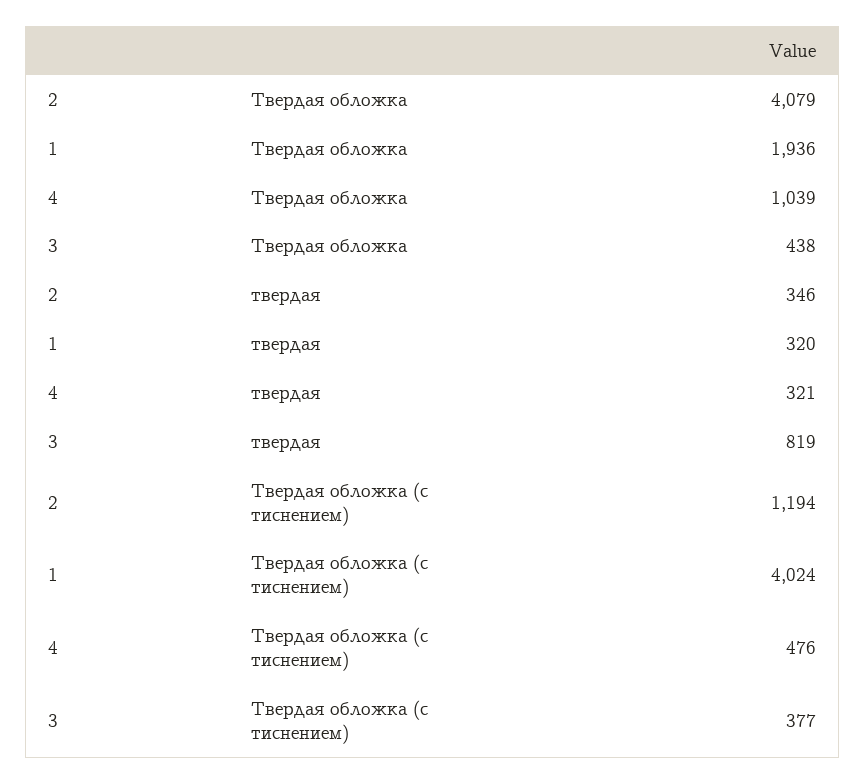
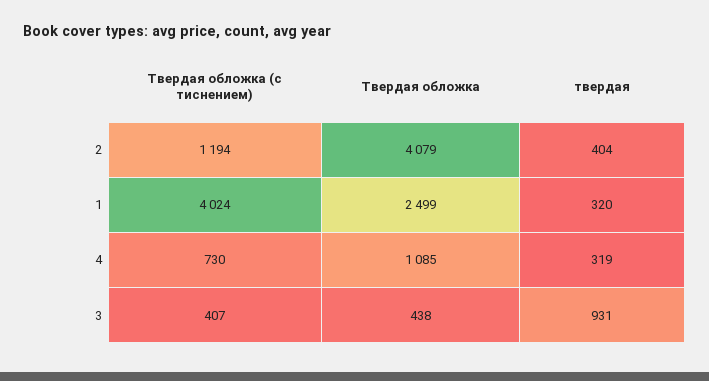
  {
    "2": {
      "Твердая обложка": 4079,
-     "твердая": 346,
+     "твердая": 404,
      "Твердая обложка (с тиснением)": 1194
    },
    "1": {
-     "Твердая обложка": 1936,
+     "Твердая обложка": 2499,
      "твердая": 320,
      "Твердая обложка (с тиснением)": 4024
    },
    "4": {
-     "Твердая обложка": 1039,
+     "Твердая обложка": 1085,
-     "твердая": 321,
+     "твердая": 319,
-     "Твердая обложка (с тиснением)": 476
+     "Твердая обложка (с тиснением)": 730
    },
    "3": {
      "Твердая обложка": 438,
-     "твердая": 819,
+     "твердая": 931,
-     "Твердая обложка (с тиснением)": 377
+     "Твердая обложка (с тиснением)": 407
    }
  }

